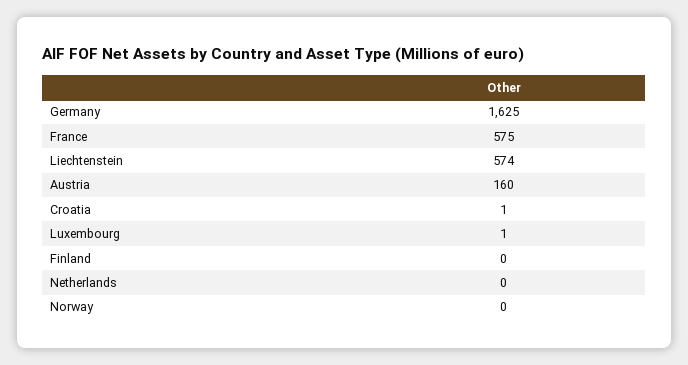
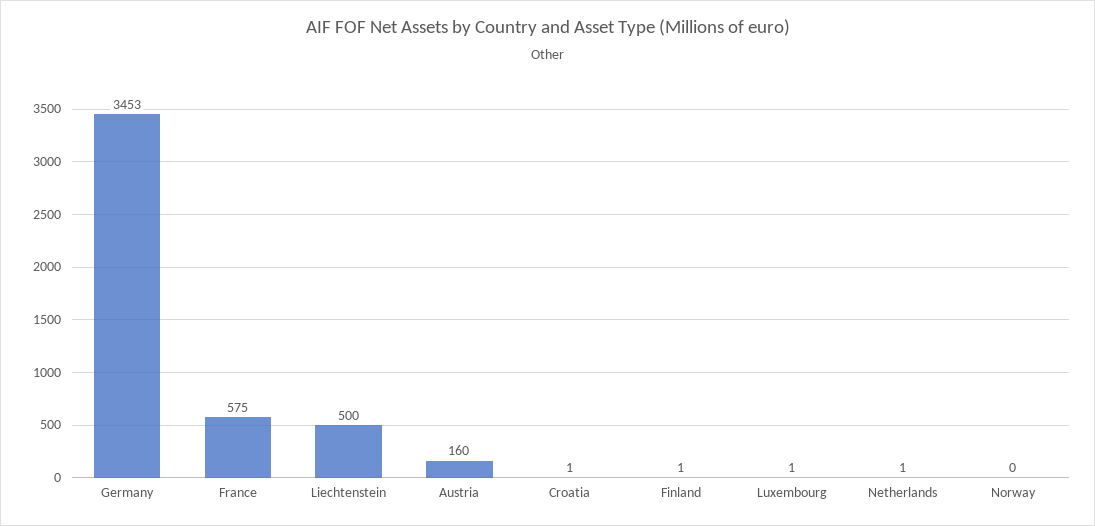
  {
-   "Germany": 1625,
+   "Germany": 3453,
    "France": 575,
-   "Liechtenstein": 574,
+   "Liechtenstein": 500,
    "Austria": 160,
    "Croatia": 1,
    "Luxembourg": 1,
-   "Finland": 0,
+   "Finland": 1,
-   "Netherlands": 0,
+   "Netherlands": 1,
    "Norway": 0
  }

